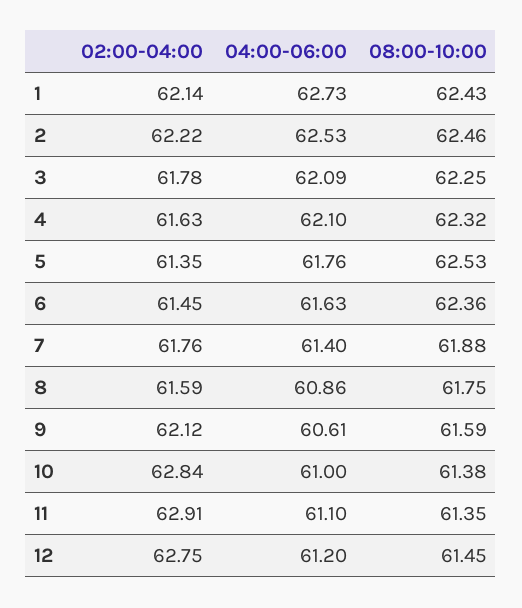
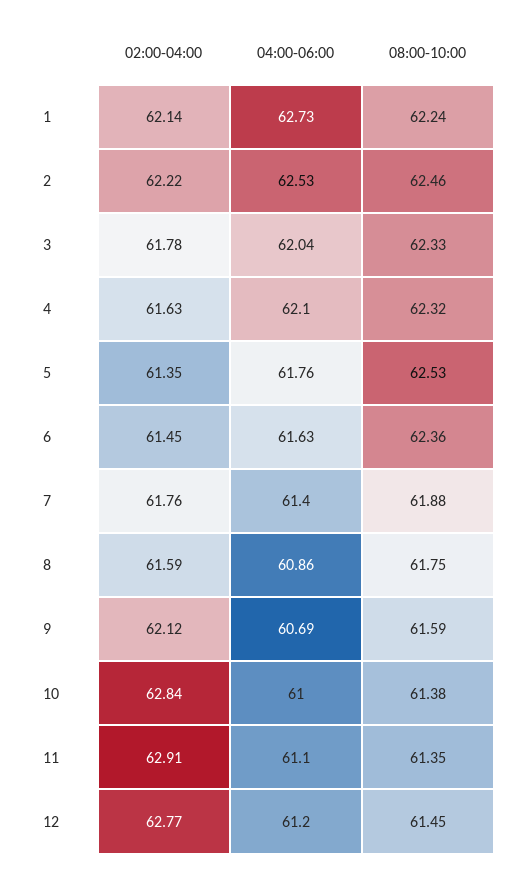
  {
    "02:00-04:00": {
      "1": 62.14,
      "2": 62.22,
      "3": 61.78,
      "4": 61.63,
      "5": 61.35,
      "6": 61.45,
      "7": 61.76,
      "8": 61.59,
      "9": 62.12,
      "10": 62.84,
      "11": 62.91,
-     "12": 62.75
+     "12": 62.77
    },
    "04:00-06:00": {
      "1": 62.73,
      "2": 62.53,
-     "3": 62.09,
+     "3": 62.04,
      "4": 62.1,
      "5": 61.76,
      "6": 61.63,
      "7": 61.4,
      "8": 60.86,
-     "9": 60.61,
+     "9": 60.69,
      "10": 61,
      "11": 61.1,
      "12": 61.2
    },
    "08:00-10:00": {
-     "1": 62.43,
+     "1": 62.24,
      "2": 62.46,
-     "3": 62.25,
+     "3": 62.33,
      "4": 62.32,
      "5": 62.53,
      "6": 62.36,
      "7": 61.88,
      "8": 61.75,
      "9": 61.59,
      "10": 61.38,
      "11": 61.35,
      "12": 61.45
    }
  }

